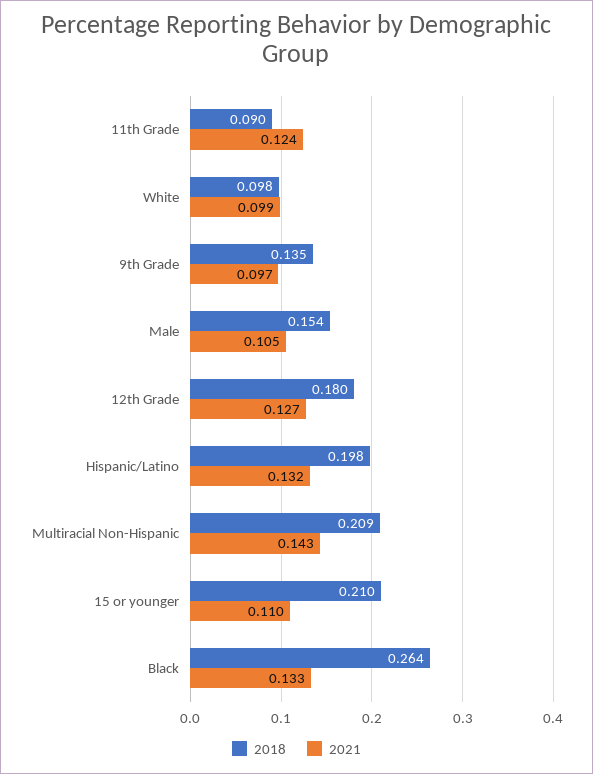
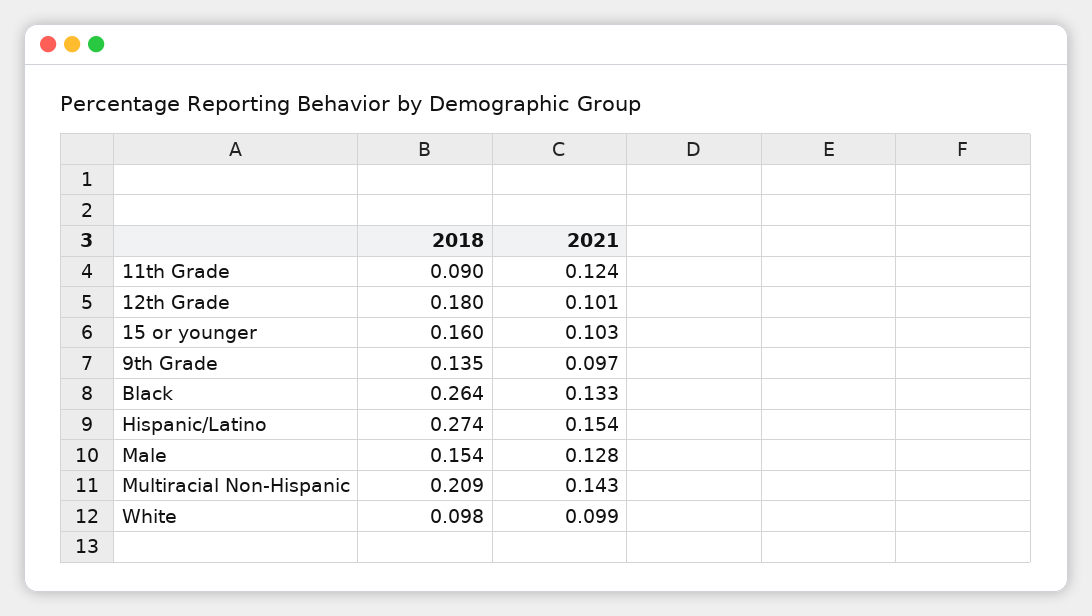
  {
    "2018": {
      "11th Grade": 0.09,
      "White": 0.098,
      "9th Grade": 0.135,
      "Male": 0.154,
      "12th Grade": 0.18,
-     "Hispanic/Latino": 0.198,
+     "Hispanic/Latino": 0.274,
      "Multiracial Non-Hispanic": 0.209,
-     "15 or younger": 0.21,
+     "15 or younger": 0.16,
      "Black": 0.264
    },
    "2021": {
      "11th Grade": 0.124,
      "White": 0.099,
      "9th Grade": 0.097,
-     "Male": 0.105,
+     "Male": 0.128,
-     "12th Grade": 0.127,
+     "12th Grade": 0.101,
-     "Hispanic/Latino": 0.132,
+     "Hispanic/Latino": 0.154,
      "Multiracial Non-Hispanic": 0.143,
-     "15 or younger": 0.11,
+     "15 or younger": 0.103,
      "Black": 0.133
    }
  }

